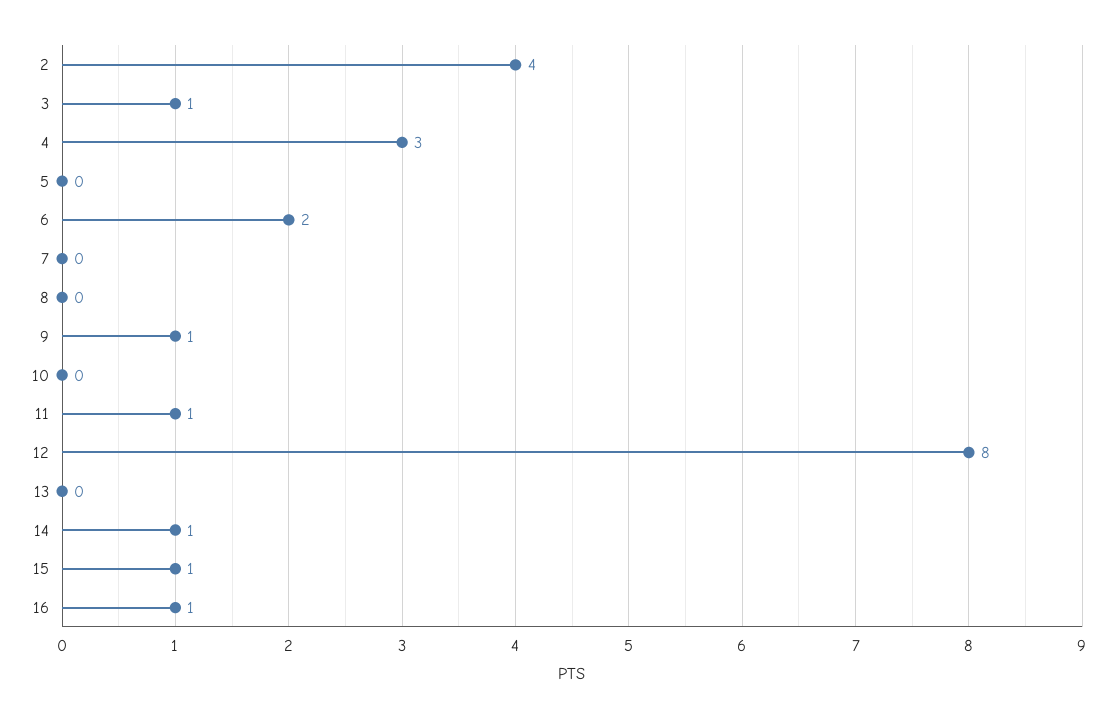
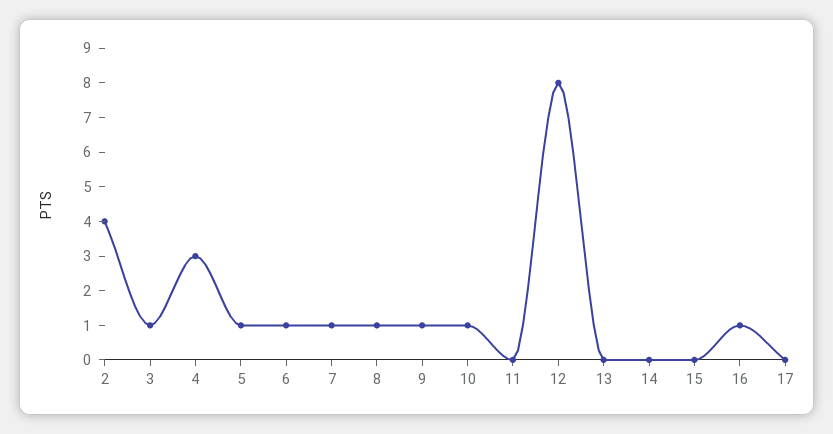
  {
    "2": 4,
    "3": 1,
    "4": 3,
-   "5": 0,
+   "5": 1,
-   "6": 2,
+   "6": 1,
-   "7": 0,
+   "7": 1,
-   "8": 0,
+   "8": 1,
    "9": 1,
-   "10": 0,
+   "10": 1,
-   "11": 1,
+   "11": 0,
    "12": 8,
    "13": 0,
-   "14": 1,
+   "14": 0,
-   "15": 1,
+   "15": 0,
-   "16": 1
+   "16": 1,
+   "17": 0
  }

